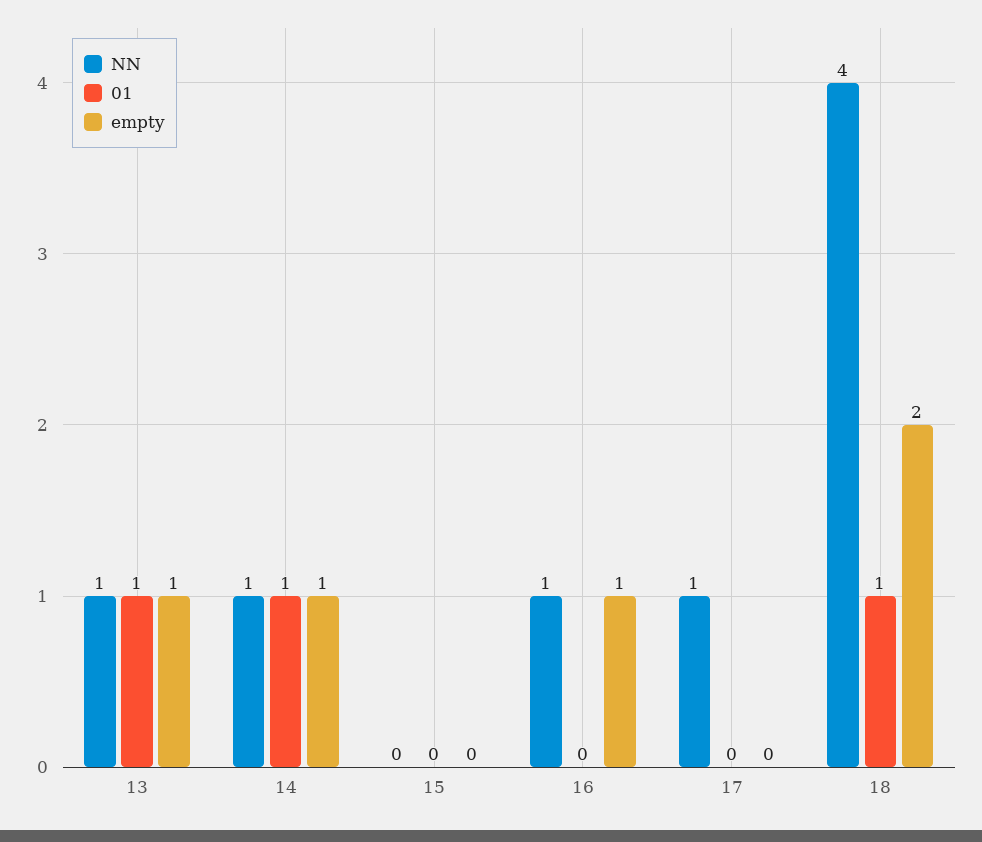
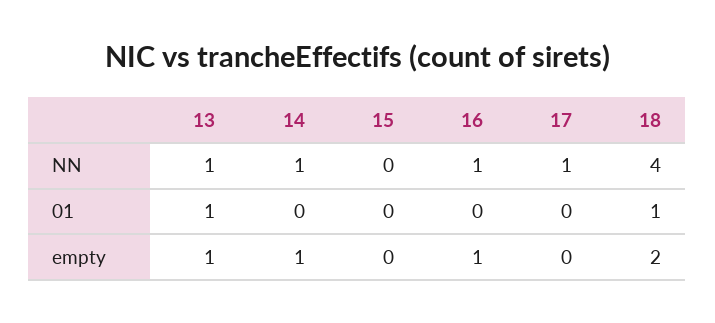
  {
    "NN": {
      "13": 1,
      "14": 1,
      "15": 0,
      "16": 1,
      "17": 1,
      "18": 4
    },
    "01": {
      "13": 1,
-     "14": 1,
+     "14": 0,
      "15": 0,
      "16": 0,
      "17": 0,
      "18": 1
    },
    "empty": {
      "13": 1,
      "14": 1,
      "15": 0,
      "16": 1,
      "17": 0,
      "18": 2
    }
  }

